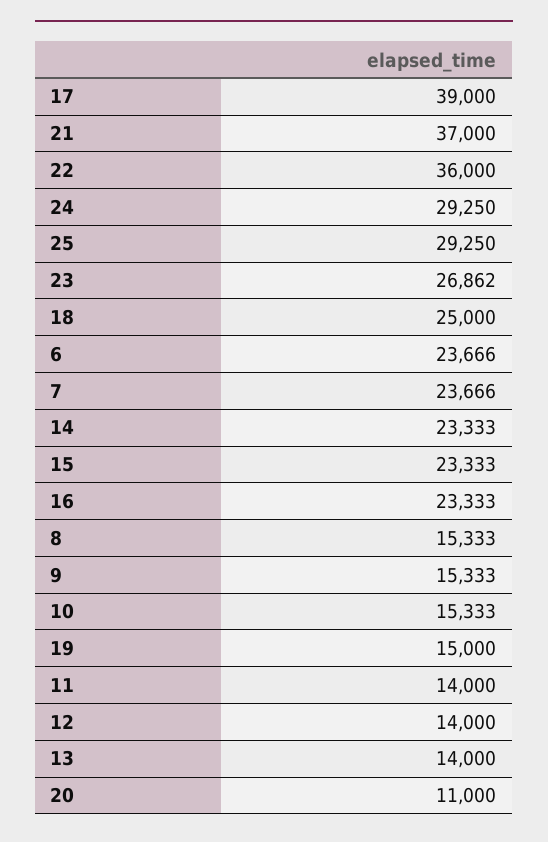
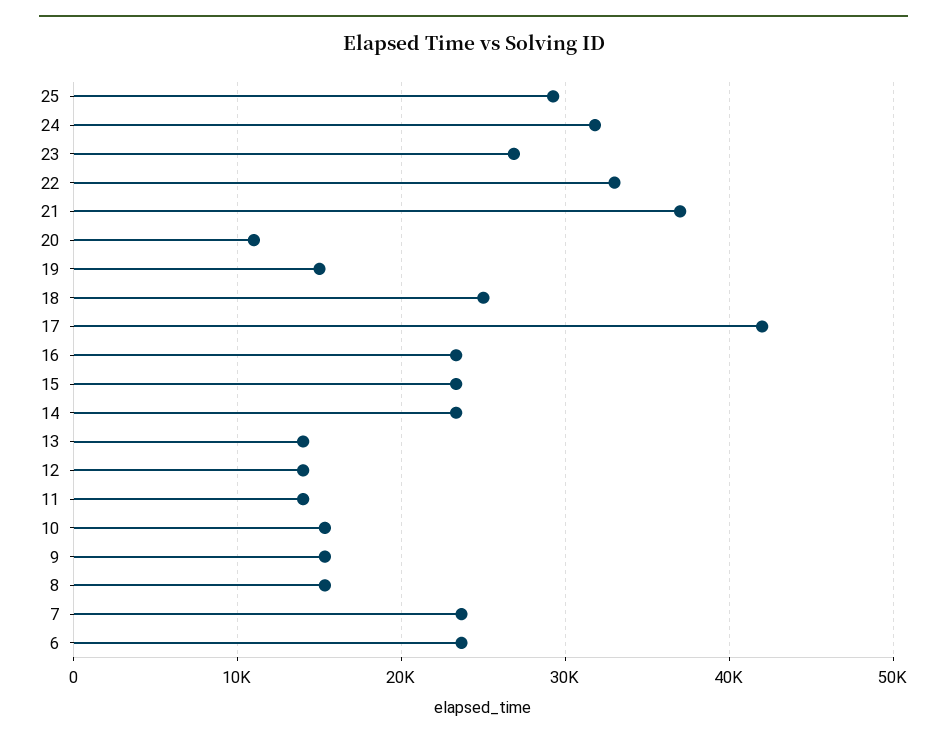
  {
-   "17": 39000,
+   "17": 42000,
    "21": 37000,
-   "22": 36000,
+   "22": 33000,
-   "24": 29250,
+   "24": 32000,
    "25": 29250,
    "23": 26862,
    "18": 25000,
    "6": 23666,
    "7": 23666,
    "14": 23333,
    "15": 23333,
    "16": 23333,
    "8": 15333,
    "9": 15333,
    "10": 15333,
    "19": 15000,
    "11": 14000,
    "12": 14000,
    "13": 14000,
    "20": 11000
  }

